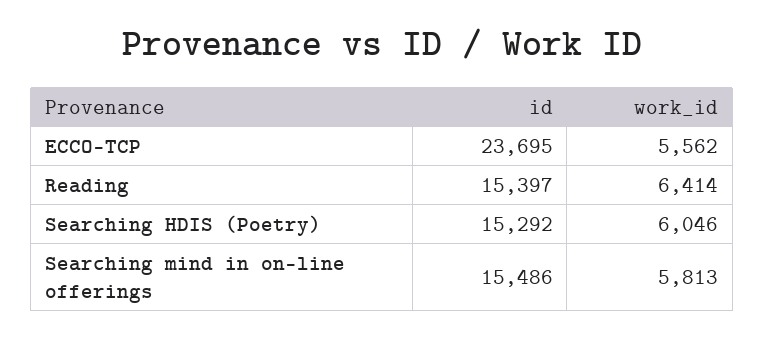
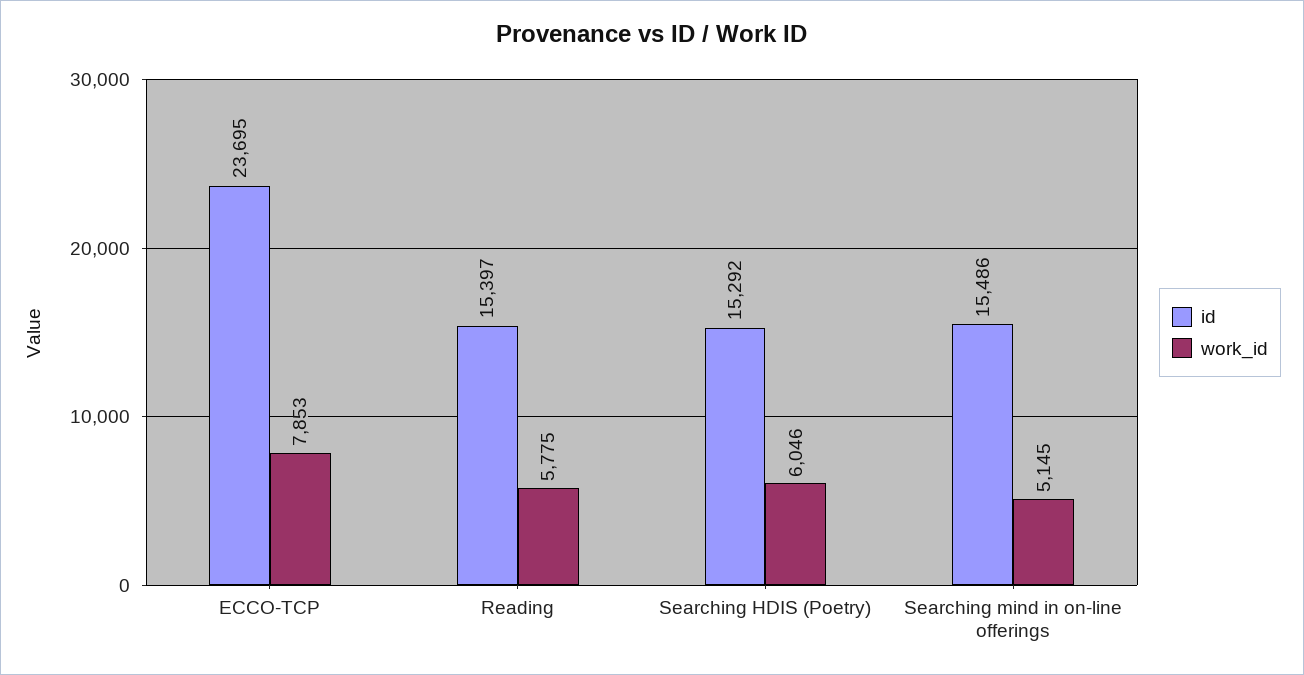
  {
    "id": {
      "ECCO-TCP": 23695,
      "Reading": 15397,
      "Searching HDIS (Poetry)": 15292,
      "Searching mind in on-line offerings": 15486
    },
    "work_id": {
-     "ECCO-TCP": 5562,
+     "ECCO-TCP": 7853,
-     "Reading": 6414,
+     "Reading": 5775,
      "Searching HDIS (Poetry)": 6046,
-     "Searching mind in on-line offerings": 5813
+     "Searching mind in on-line offerings": 5145
    }
  }

